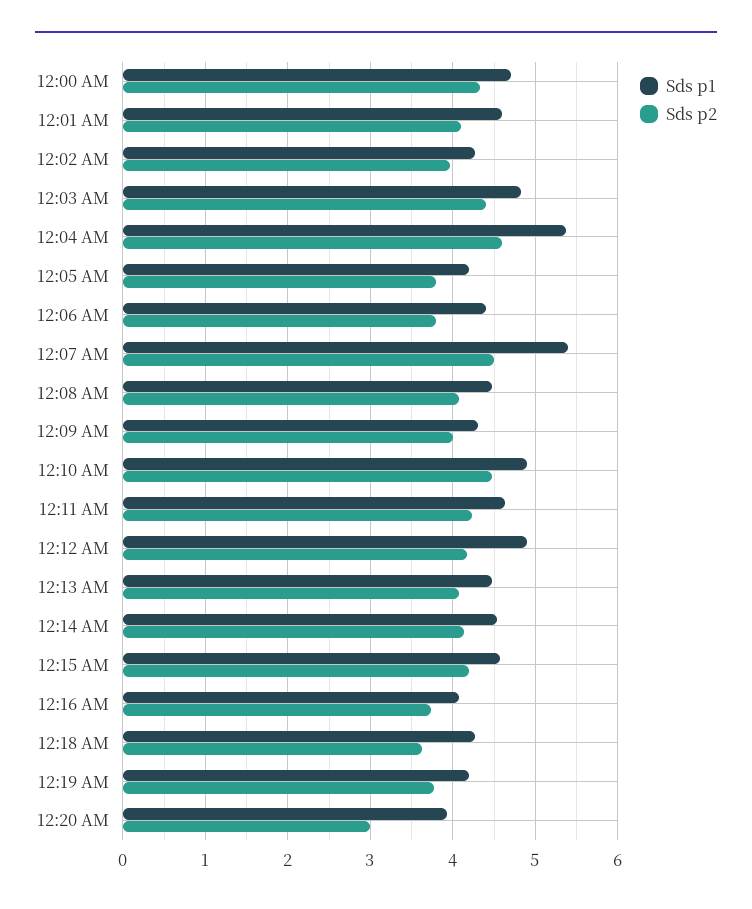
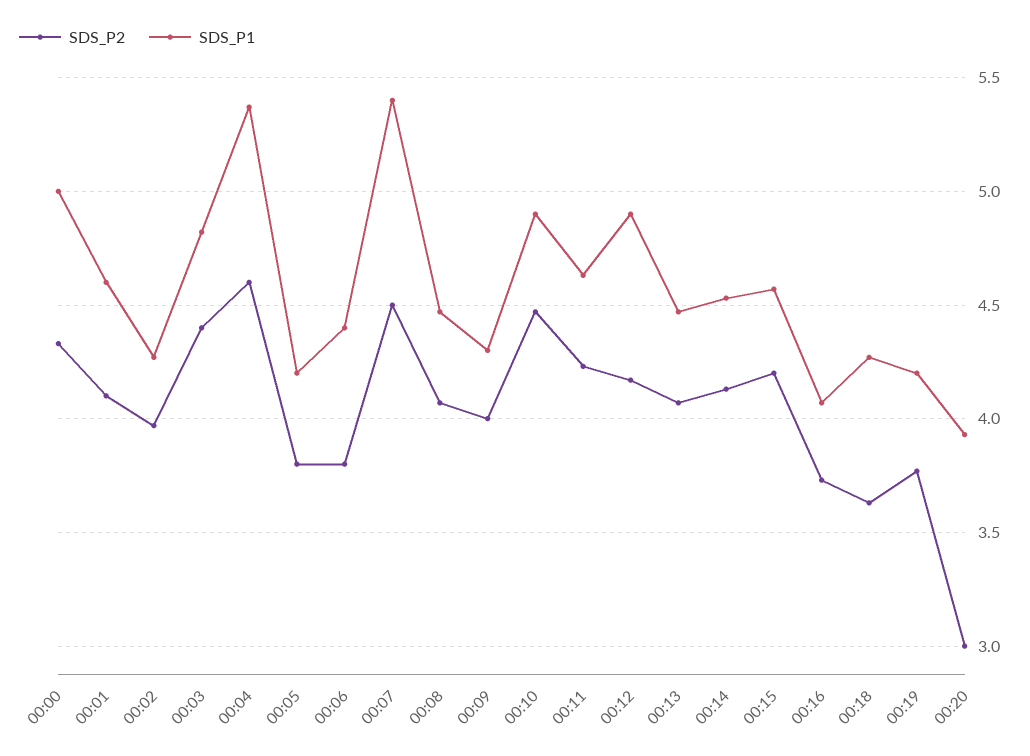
  {
    "Sds p1": {
-     "12:00 AM": 4.7,
+     "12:00 AM": 5,
      "12:01 AM": 4.6,
      "12:02 AM": 4.25,
      "12:03 AM": 4.8,
      "12:04 AM": 5.35,
      "12:05 AM": 4.2,
      "12:06 AM": 4.4,
      "12:07 AM": 5.4,
      "12:08 AM": 4.45,
      "12:09 AM": 4.3,
      "12:10 AM": 4.9,
      "12:11 AM": 4.65,
      "12:12 AM": 4.9,
      "12:13 AM": 4.45,
      "12:14 AM": 4.55,
      "12:15 AM": 4.55,
      "12:16 AM": 4.05,
      "12:18 AM": 4.25,
      "12:19 AM": 4.2,
      "12:20 AM": 3.95
    },
    "Sds p2": {
      "12:00 AM": 4.35,
      "12:01 AM": 4.1,
      "12:02 AM": 3.95,
      "12:03 AM": 4.4,
      "12:04 AM": 4.6,
      "12:05 AM": 3.8,
      "12:06 AM": 3.8,
      "12:07 AM": 4.5,
      "12:08 AM": 4.05,
      "12:09 AM": 4,
      "12:10 AM": 4.45,
      "12:11 AM": 4.25,
      "12:12 AM": 4.15,
      "12:13 AM": 4.05,
      "12:14 AM": 4.15,
      "12:15 AM": 4.2,
      "12:16 AM": 3.75,
      "12:18 AM": 3.65,
      "12:19 AM": 3.75,
      "12:20 AM": 3
    }
  }

